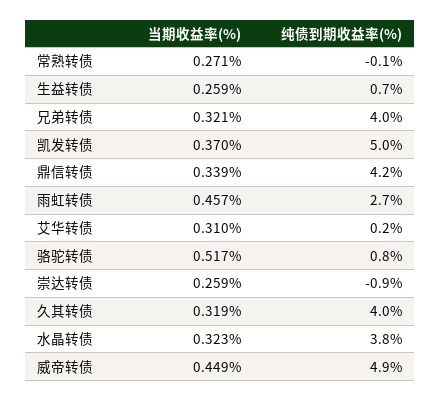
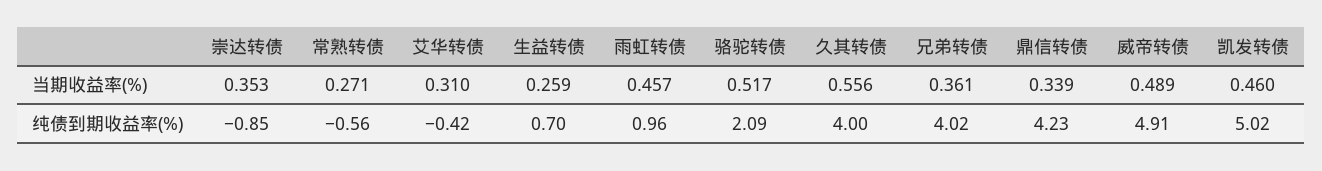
  {
    "当期收益率(%)": {
      "常熟转债": 0.271,
      "生益转债": 0.259,
-     "兄弟转债": 0.321,
+     "兄弟转债": 0.361,
-     "凯发转债": 0.37,
+     "凯发转债": 0.46,
      "鼎信转债": 0.339,
      "雨虹转债": 0.457,
      "艾华转债": 0.31,
      "骆驼转债": 0.517,
-     "崇达转债": 0.259,
+     "崇达转债": 0.353,
-     "久其转债": 0.319,
+     "久其转债": 0.556,
-     "水晶转债": 0.323,
-     "威帝转债": 0.449
+     "威帝转债": 0.489
    },
    "纯债到期收益率(%)": {
-     "常熟转债": -0.1,
+     "常熟转债": -0.56,
      "生益转债": 0.7,
      "兄弟转债": 4.02,
      "凯发转债": 5.02,
      "鼎信转债": 4.23,
-     "雨虹转债": 2.7,
+     "雨虹转债": 0.96,
-     "艾华转债": 0.2,
+     "艾华转债": -0.42,
-     "骆驼转债": 0.8,
+     "骆驼转债": 2.09,
      "崇达转债": -0.85,
      "久其转债": 4,
-     "水晶转债": 3.8,
      "威帝转债": 4.91
    }
  }

